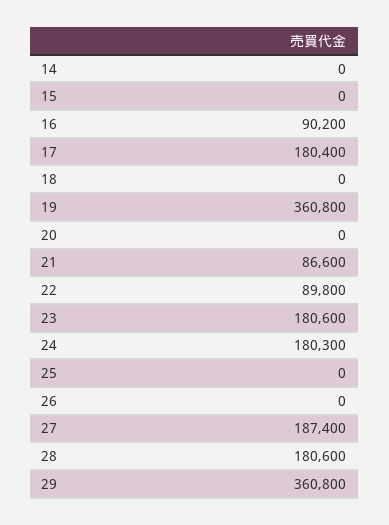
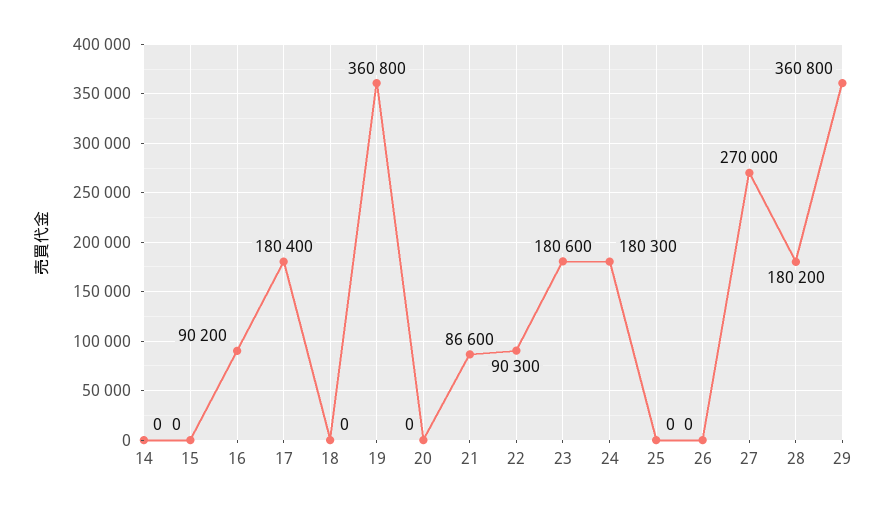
  {
    "14": 0,
    "15": 0,
    "16": 90200,
    "17": 180400,
    "18": 0,
    "19": 360800,
    "20": 0,
    "21": 86600,
-   "22": 89800,
+   "22": 90300,
    "23": 180600,
    "24": 180300,
    "25": 0,
    "26": 0,
-   "27": 187400,
+   "27": 270000,
-   "28": 180600,
+   "28": 180200,
    "29": 360800
  }

